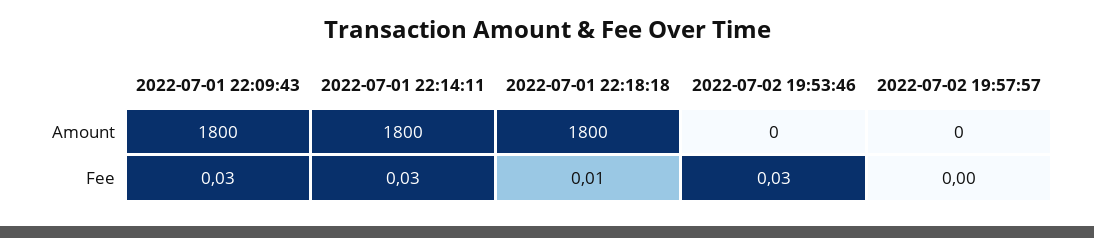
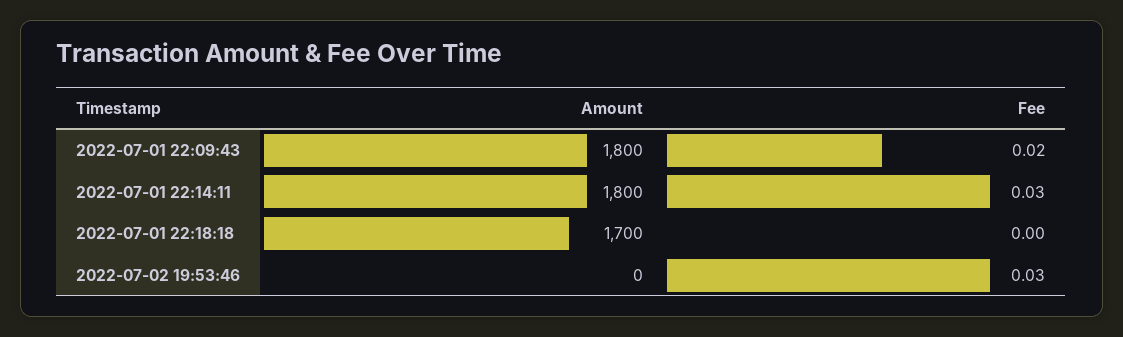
  {
    "2022-07-01 22:09:43": {
      "Amount": 1800,
-     "Fee": 0.03
+     "Fee": 0.02
    },
    "2022-07-01 22:14:11": {
      "Amount": 1800,
      "Fee": 0.03
    },
    "2022-07-01 22:18:18": {
-     "Amount": 1800,
+     "Amount": 1700,
-     "Fee": 0.01
+     "Fee": 0
    },
    "2022-07-02 19:53:46": {
      "Amount": 0,
      "Fee": 0.03
-   },
+   }
-   "2022-07-02 19:57:57": {
-     "Amount": 0,
-     "Fee": 0
-   }
  }

